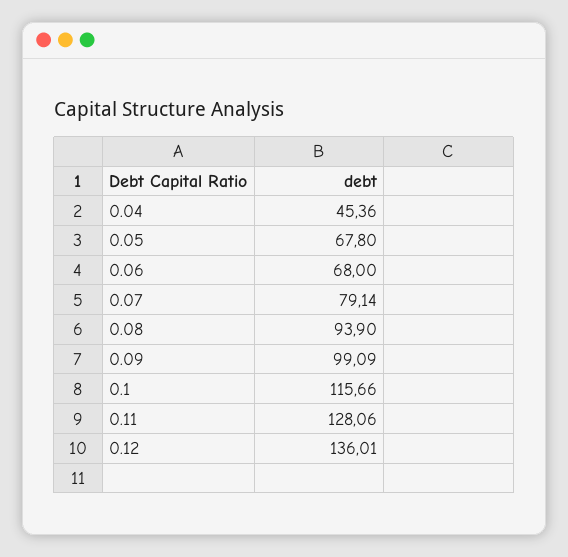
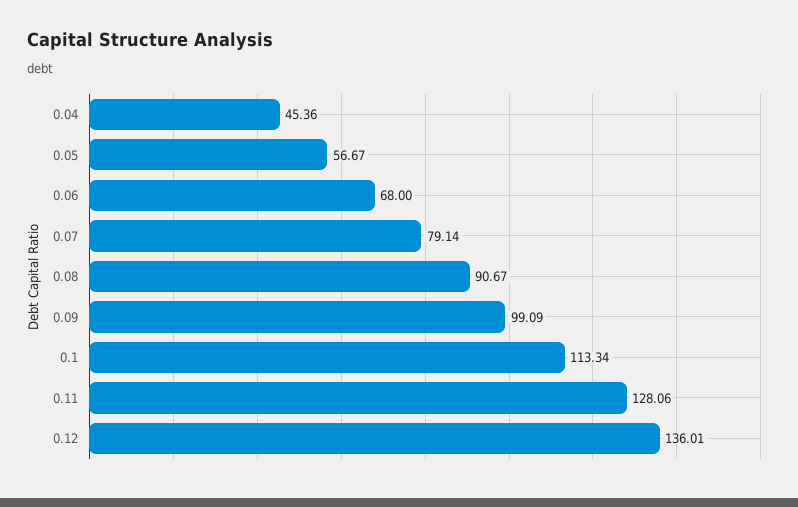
  {
    "0.04": 45.36,
-   "0.05": 67.8,
+   "0.05": 56.67,
    "0.06": 68,
    "0.07": 79.14,
-   "0.08": 93.9,
+   "0.08": 90.67,
    "0.09": 99.09,
-   "0.1": 115.66,
+   "0.1": 113.34,
    "0.11": 128.06,
    "0.12": 136.01
  }

